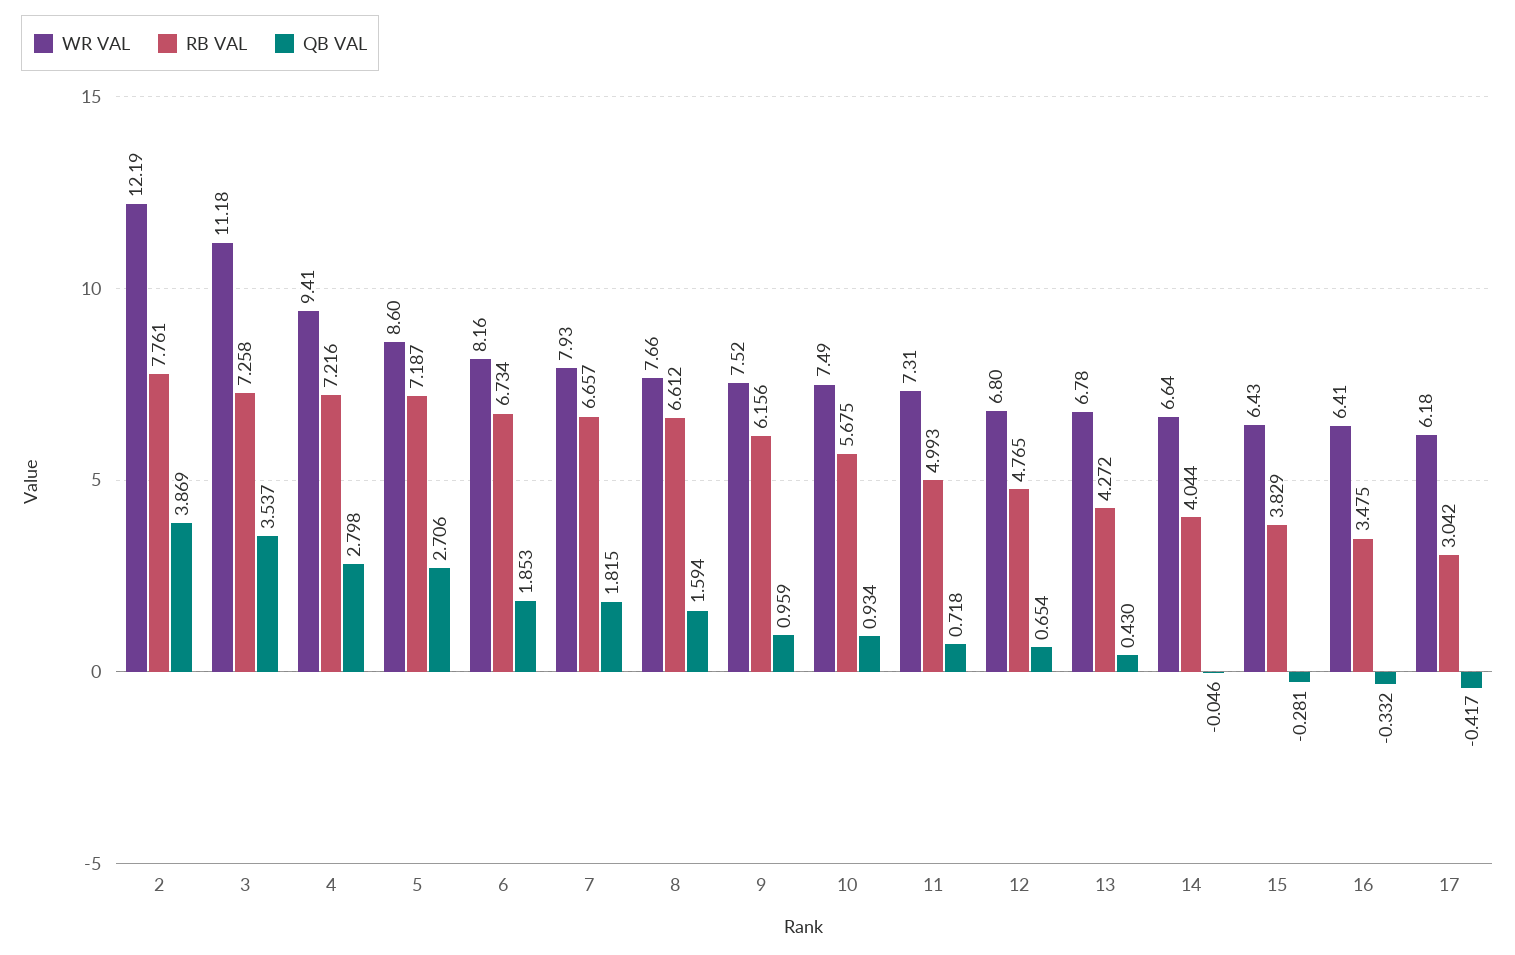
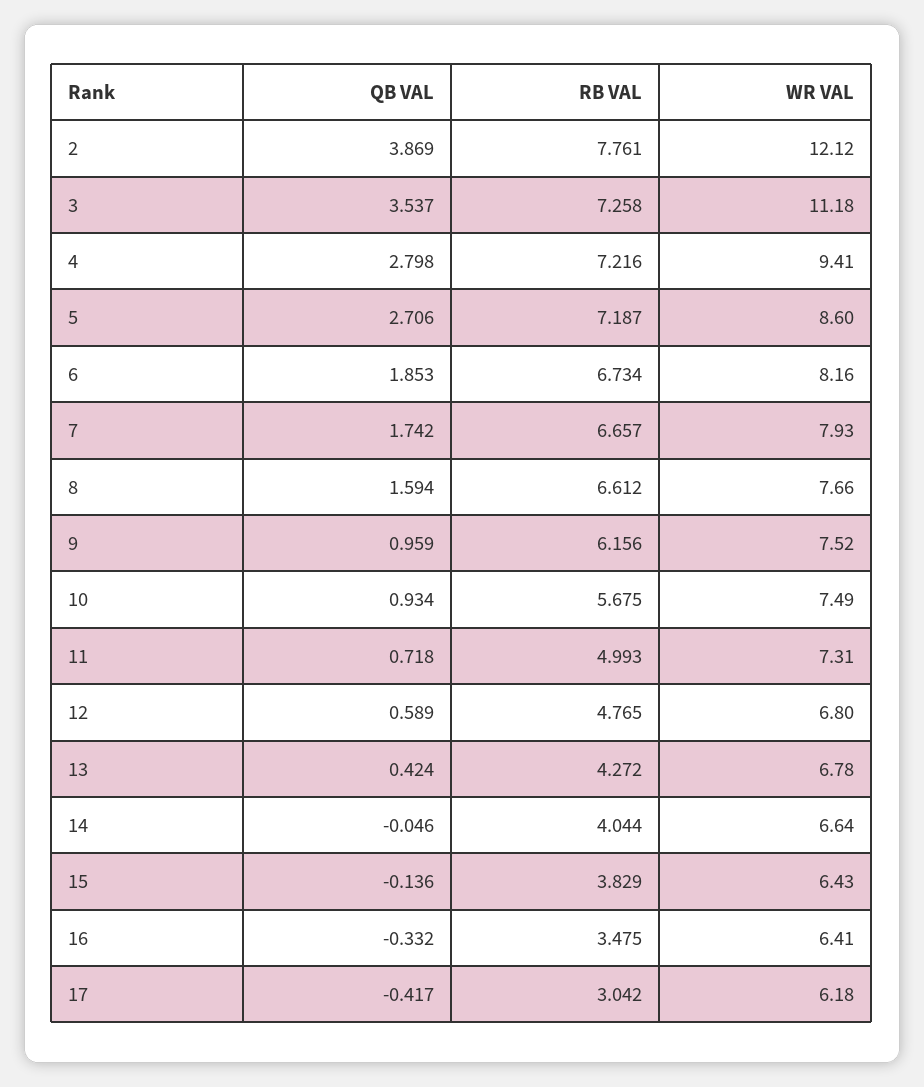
  {
    "WR VAL": {
-     "2": 12.19,
+     "2": 12.12,
      "3": 11.18,
      "4": 9.41,
      "5": 8.6,
      "6": 8.16,
      "7": 7.93,
      "8": 7.66,
      "9": 7.52,
      "10": 7.49,
      "11": 7.31,
      "12": 6.8,
      "13": 6.78,
      "14": 6.64,
      "15": 6.43,
      "16": 6.41,
      "17": 6.18
    },
    "RB VAL": {
      "2": 7.761,
      "3": 7.258,
      "4": 7.216,
      "5": 7.187,
      "6": 6.734,
      "7": 6.657,
      "8": 6.612,
      "9": 6.156,
      "10": 5.675,
      "11": 4.993,
      "12": 4.765,
      "13": 4.272,
      "14": 4.044,
      "15": 3.829,
      "16": 3.475,
      "17": 3.042
    },
    "QB VAL": {
      "2": 3.869,
      "3": 3.537,
      "4": 2.798,
      "5": 2.706,
      "6": 1.853,
-     "7": 1.815,
+     "7": 1.742,
      "8": 1.594,
      "9": 0.959,
      "10": 0.934,
      "11": 0.718,
-     "12": 0.654,
+     "12": 0.589,
-     "13": 0.43,
+     "13": 0.424,
      "14": -0.046,
-     "15": -0.281,
+     "15": -0.136,
      "16": -0.332,
      "17": -0.417
    }
  }

